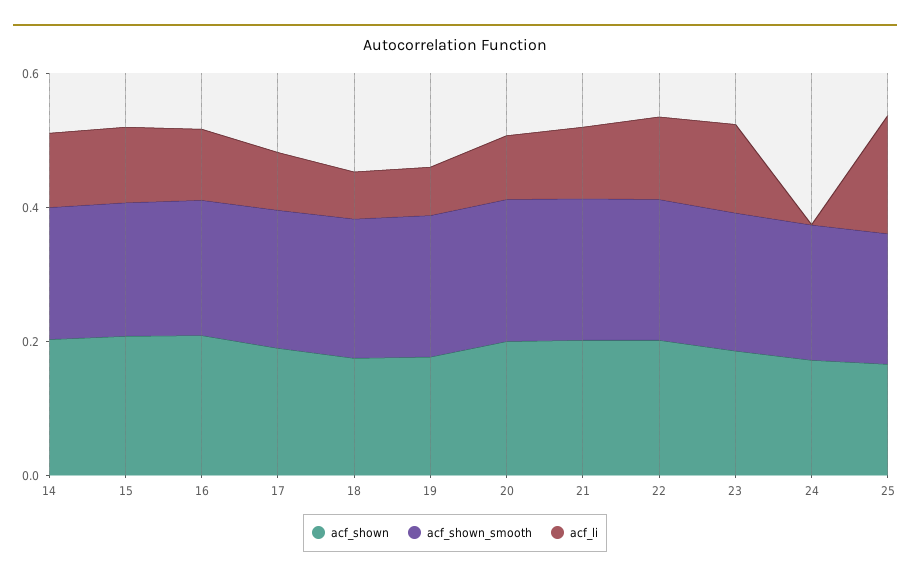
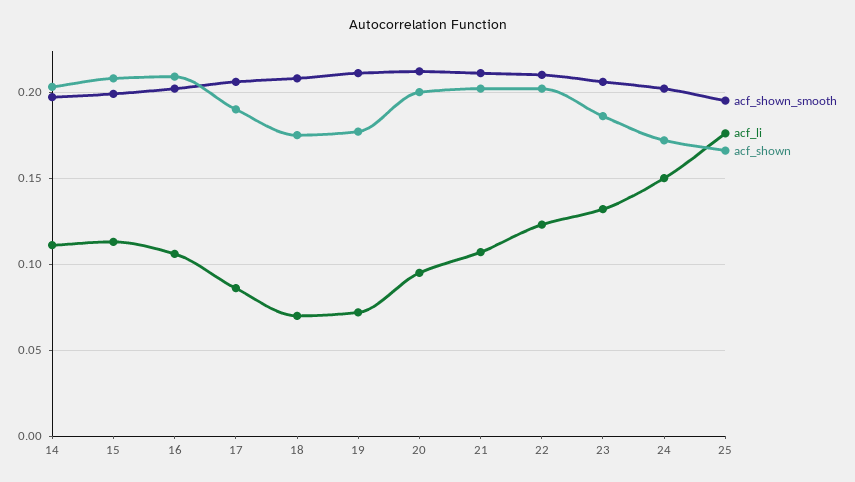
  {
    "acf_shown": {
      "14": 0.205,
      "15": 0.21,
      "16": 0.21,
      "17": 0.19,
      "18": 0.175,
      "19": 0.175,
      "20": 0.2,
      "21": 0.2,
      "22": 0.2,
      "23": 0.185,
      "24": 0.17,
      "25": 0.165
    },
    "acf_shown_smooth": {
      "14": 0.195,
      "15": 0.2,
      "16": 0.2,
      "17": 0.205,
      "18": 0.21,
      "19": 0.21,
      "20": 0.21,
      "21": 0.21,
      "22": 0.21,
      "23": 0.205,
      "24": 0.2,
      "25": 0.195
    },
    "acf_li": {
      "14": 0.11,
      "15": 0.115,
      "16": 0.105,
      "17": 0.085,
      "18": 0.07,
      "19": 0.07,
      "20": 0.095,
      "21": 0.105,
      "22": 0.125,
      "23": 0.13,
-     "24": 0,
+     "24": 0.15,
      "25": 0.175
    }
  }

